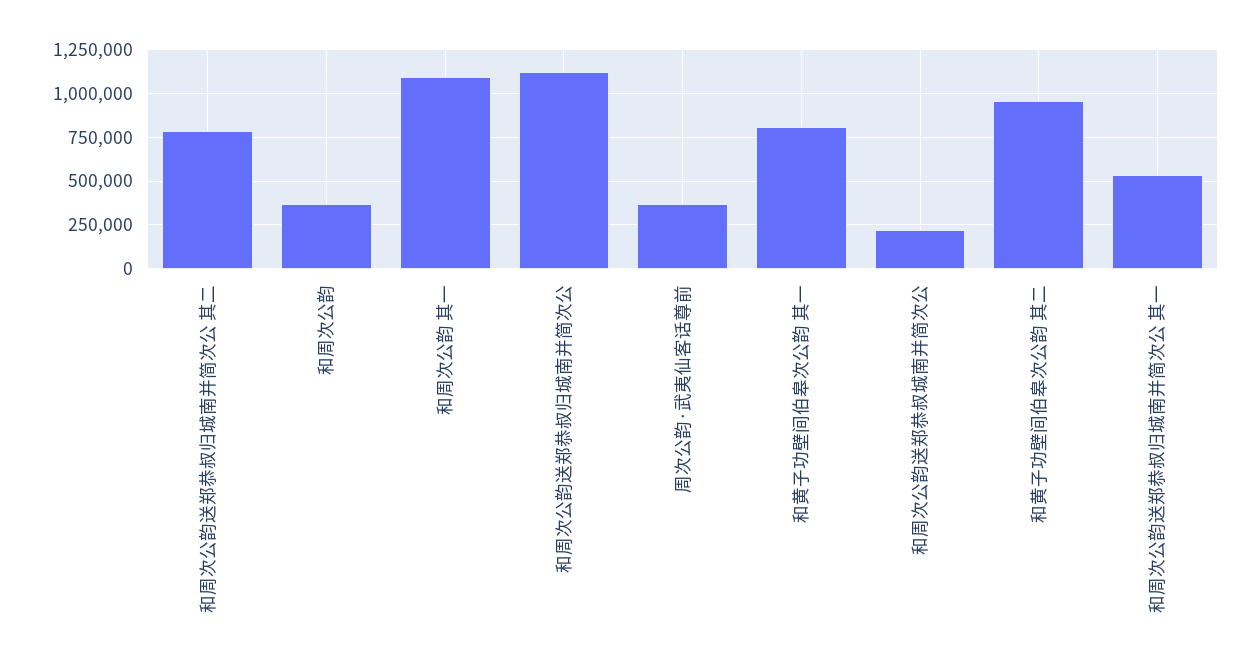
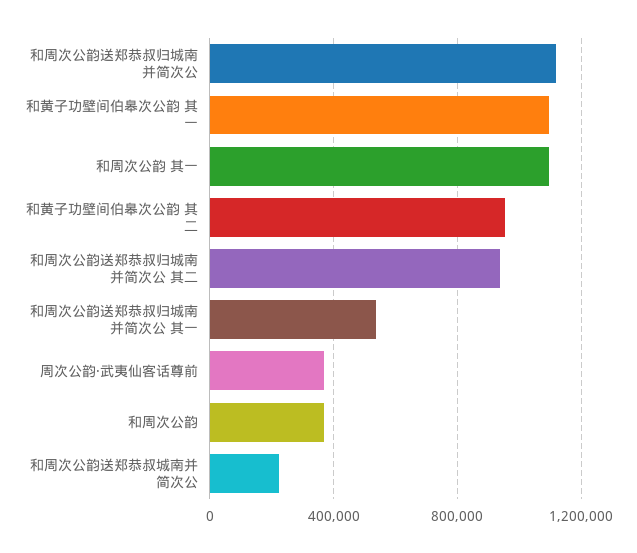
  {
-   "和周次公韵送郑恭叔归城南并简次公 其二": 800000,
+   "和周次公韵送郑恭叔归城南并简次公 其二": 950000,
    "和周次公韵": 350000,
    "和周次公韵 其一": 1100000,
    "和周次公韵送郑恭叔归城南并简次公": 1100000,
    "周次公韵·武夷仙客话尊前": 350000,
-   "和黄子功壁间伯皋次公韵 其一": 800000,
+   "和黄子功壁间伯皋次公韵 其一": 1100000,
    "和周次公韵送郑恭叔城南并简次公": 200000,
    "和黄子功壁间伯皋次公韵 其二": 950000,
    "和周次公韵送郑恭叔归城南并简次公 其一": 550000
  }

